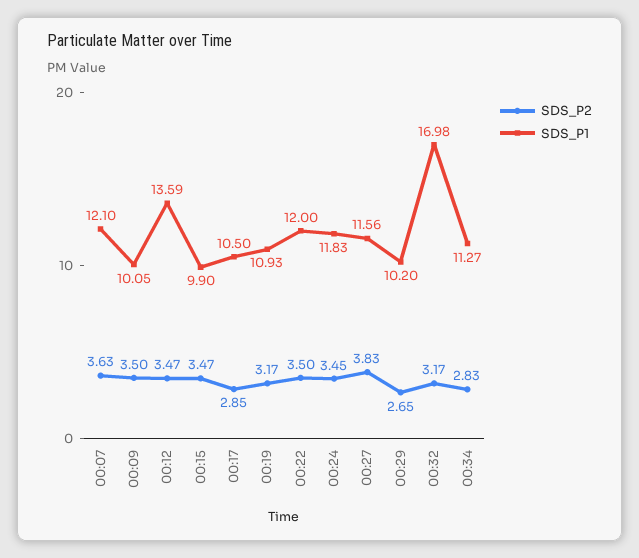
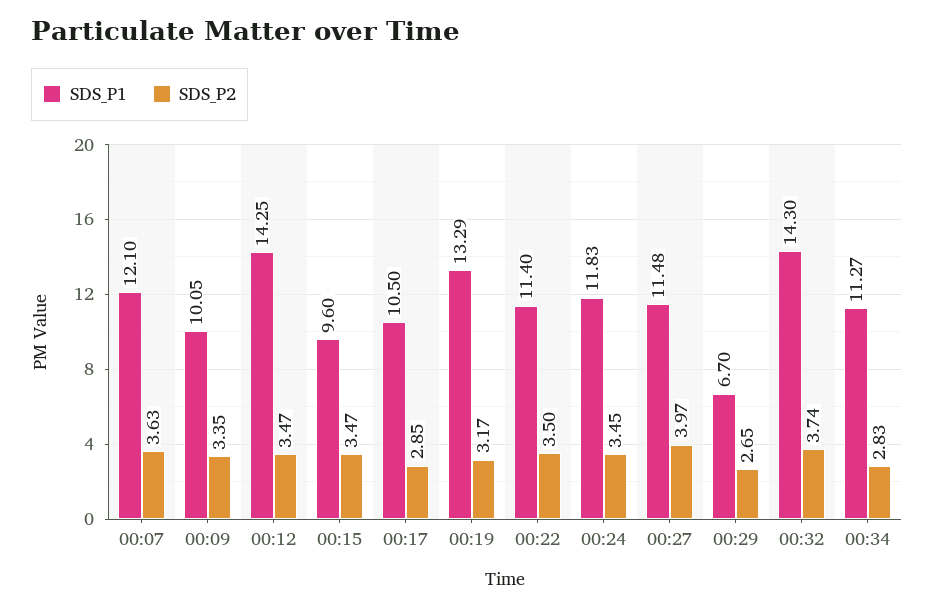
  {
    "SDS_P2": {
      "00:07": 3.63,
-     "00:09": 3.5,
+     "00:09": 3.35,
      "00:12": 3.47,
      "00:15": 3.47,
      "00:17": 2.85,
      "00:19": 3.17,
      "00:22": 3.5,
      "00:24": 3.45,
-     "00:27": 3.83,
+     "00:27": 3.97,
      "00:29": 2.65,
-     "00:32": 3.17,
+     "00:32": 3.74,
      "00:34": 2.83
    },
    "SDS_P1": {
      "00:07": 12.1,
      "00:09": 10.05,
-     "00:12": 13.59,
+     "00:12": 14.25,
-     "00:15": 9.9,
+     "00:15": 9.6,
      "00:17": 10.5,
-     "00:19": 10.93,
+     "00:19": 13.29,
-     "00:22": 12,
+     "00:22": 11.4,
      "00:24": 11.83,
-     "00:27": 11.56,
+     "00:27": 11.48,
-     "00:29": 10.2,
+     "00:29": 6.7,
-     "00:32": 16.98,
+     "00:32": 14.3,
      "00:34": 11.27
    }
  }

